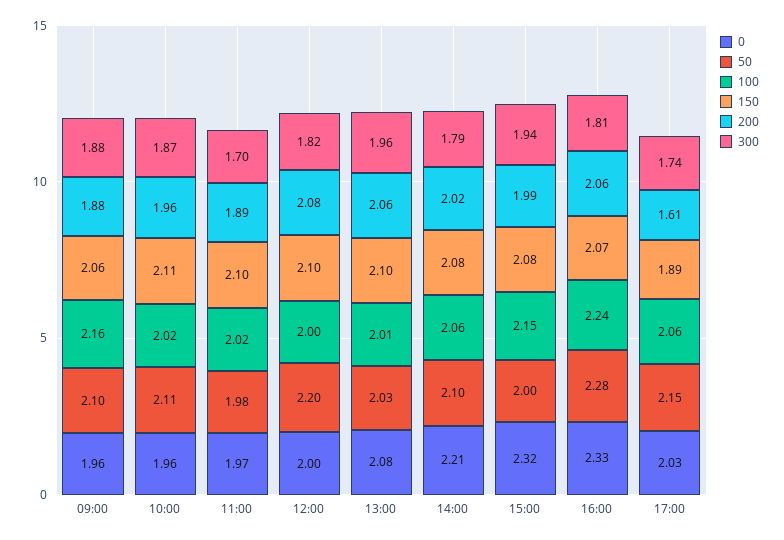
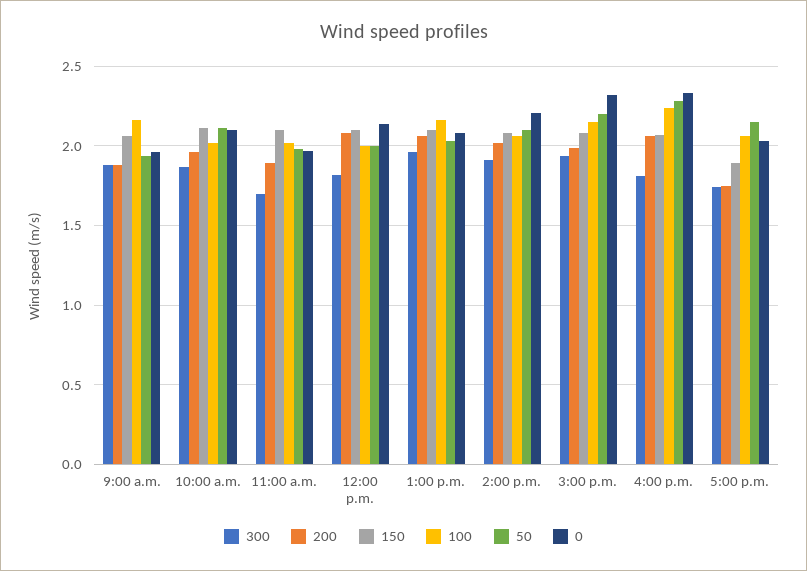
  {
    "0": {
      "09:00": 1.96,
-     "10:00": 1.96,
+     "10:00": 2.1,
      "11:00": 1.97,
-     "12:00": 2,
+     "12:00": 2.15,
      "13:00": 2.08,
      "14:00": 2.21,
      "15:00": 2.32,
      "16:00": 2.33,
      "17:00": 2.03
    },
    "50": {
-     "09:00": 2.1,
+     "09:00": 1.95,
      "10:00": 2.11,
      "11:00": 1.98,
-     "12:00": 2.2,
+     "12:00": 2,
      "13:00": 2.03,
      "14:00": 2.1,
-     "15:00": 2,
+     "15:00": 2.2,
      "16:00": 2.28,
      "17:00": 2.15
    },
    "100": {
      "09:00": 2.16,
      "10:00": 2.02,
      "11:00": 2.02,
      "12:00": 2,
-     "13:00": 2.01,
+     "13:00": 2.15,
      "14:00": 2.06,
      "15:00": 2.15,
      "16:00": 2.24,
      "17:00": 2.06
    },
    "150": {
      "09:00": 2.06,
      "10:00": 2.11,
      "11:00": 2.1,
      "12:00": 2.1,
      "13:00": 2.1,
      "14:00": 2.08,
      "15:00": 2.08,
      "16:00": 2.07,
      "17:00": 1.89
    },
    "200": {
      "09:00": 1.88,
      "10:00": 1.96,
      "11:00": 1.89,
      "12:00": 2.08,
      "13:00": 2.06,
      "14:00": 2.02,
      "15:00": 1.99,
      "16:00": 2.06,
-     "17:00": 1.61
+     "17:00": 1.75
    },
    "300": {
      "09:00": 1.88,
      "10:00": 1.87,
      "11:00": 1.7,
      "12:00": 1.82,
      "13:00": 1.96,
-     "14:00": 1.79,
+     "14:00": 1.9,
      "15:00": 1.94,
      "16:00": 1.81,
      "17:00": 1.74
    }
  }

